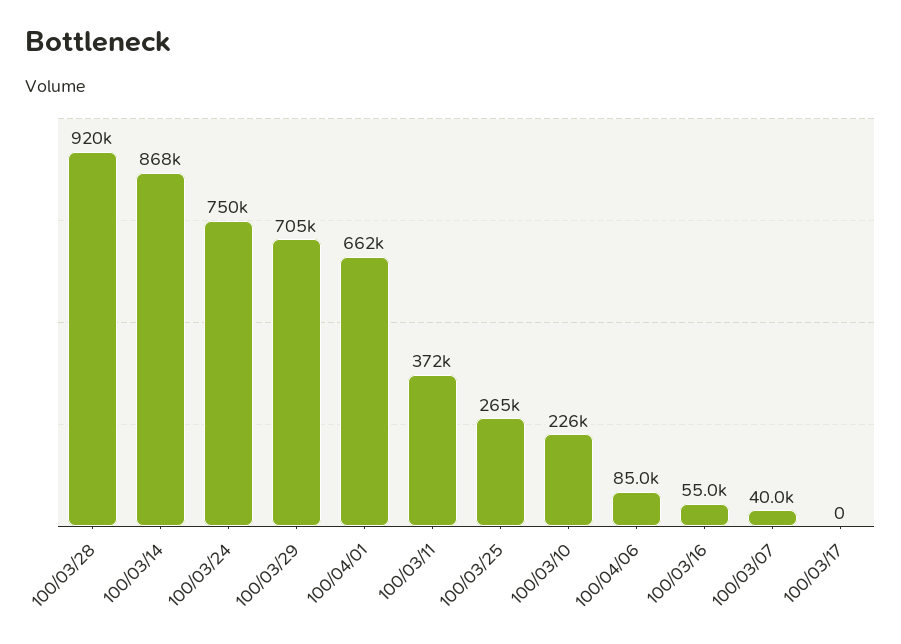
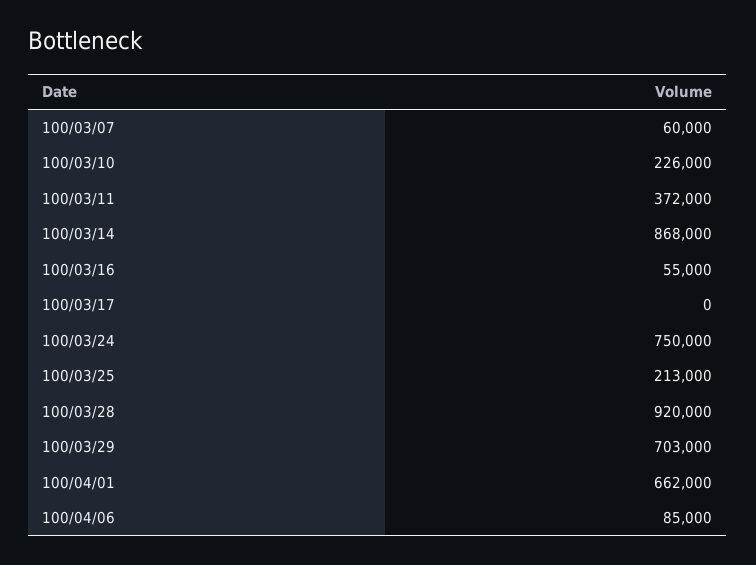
  {
    "100/03/28": 920000,
    "100/03/14": 868000,
    "100/03/24": 750000,
-   "100/03/29": 705000,
+   "100/03/29": 703000,
    "100/04/01": 662000,
    "100/03/11": 372000,
-   "100/03/25": 265000,
+   "100/03/25": 213000,
    "100/03/10": 226000,
    "100/04/06": 85000,
    "100/03/16": 55000,
-   "100/03/07": 40000,
+   "100/03/07": 60000,
    "100/03/17": 0
  }

